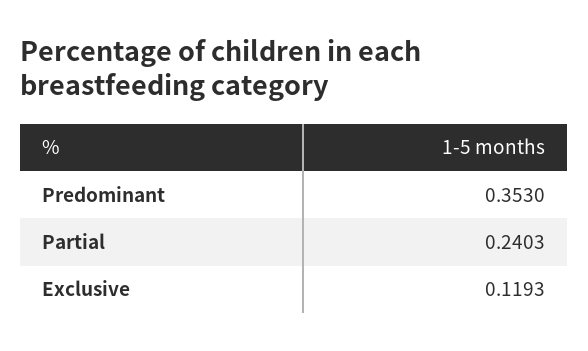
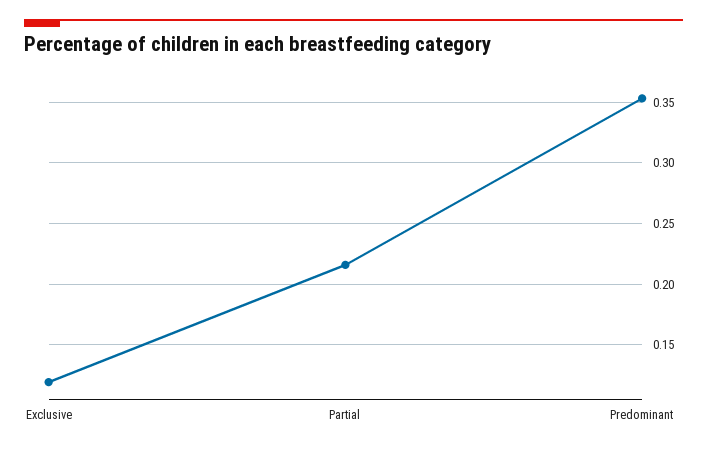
  {
    "Predominant": 0.353,
-   "Partial": 0.2403,
+   "Partial": 0.215,
    "Exclusive": 0.1193
  }

